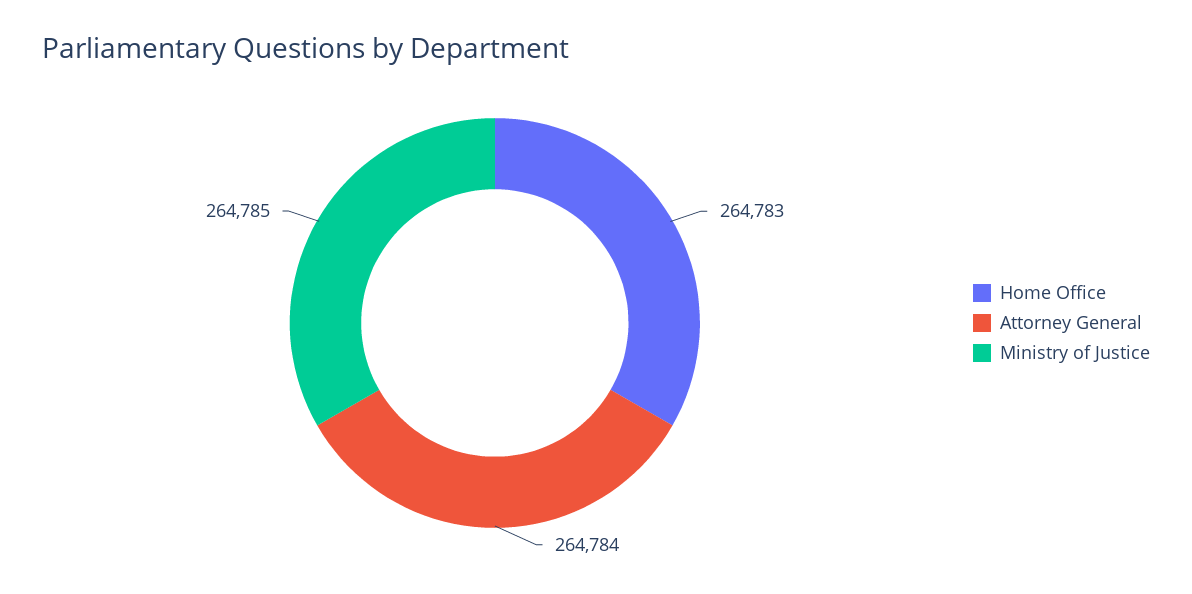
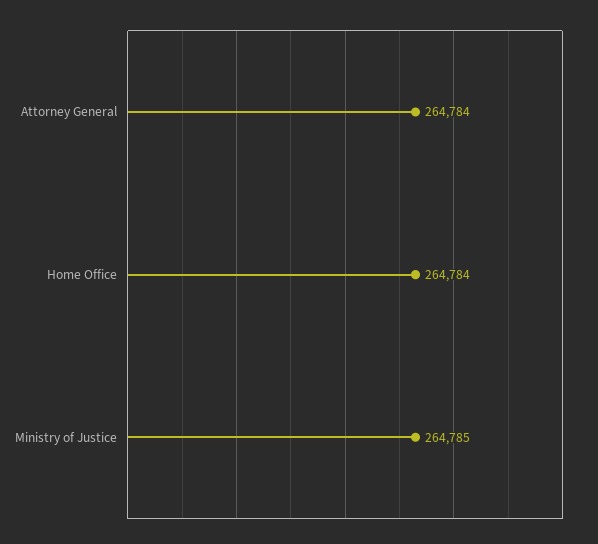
  {
-   "Home Office": 264783,
+   "Home Office": 264784,
    "Attorney General": 264784,
    "Ministry of Justice": 264785
  }

